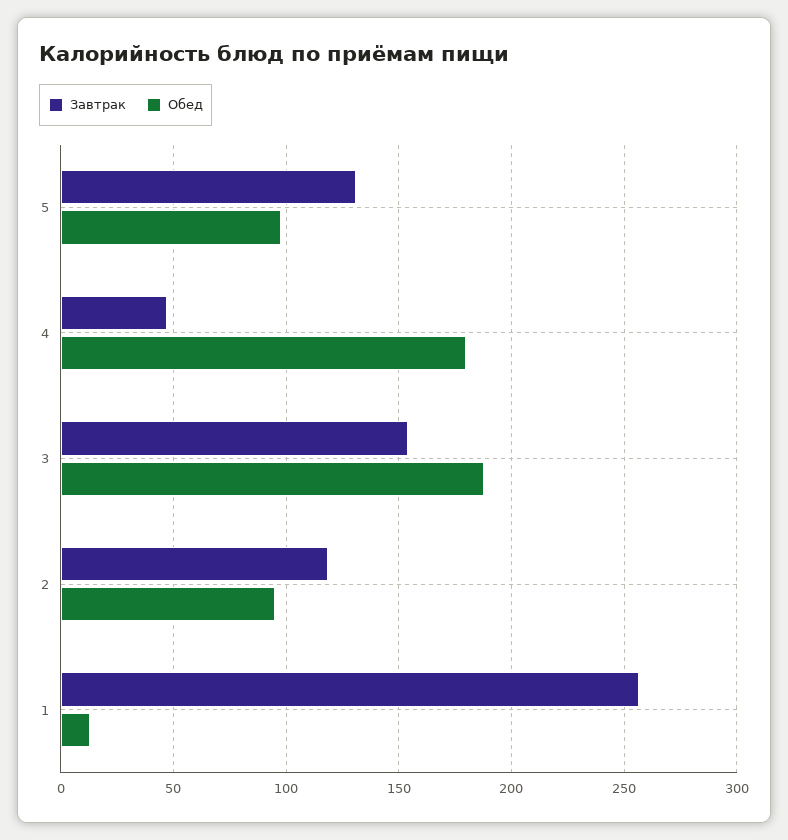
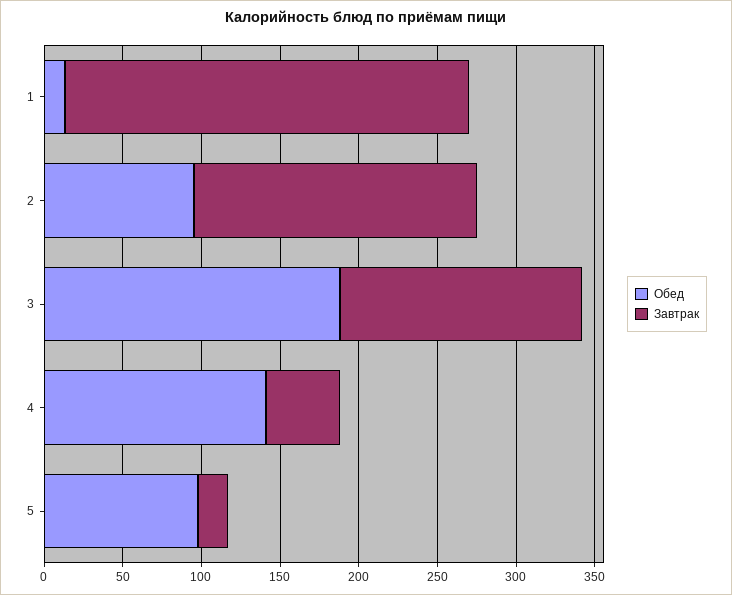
  {
    "Завтрак": {
-     "5": 130,
+     "5": 20,
      "4": 45,
      "3": 155,
-     "2": 120,
+     "2": 180,
      "1": 255
    },
    "Обед": {
      "5": 100,
-     "4": 180,
+     "4": 140,
      "3": 190,
      "2": 95,
      "1": 15
    }
  }

